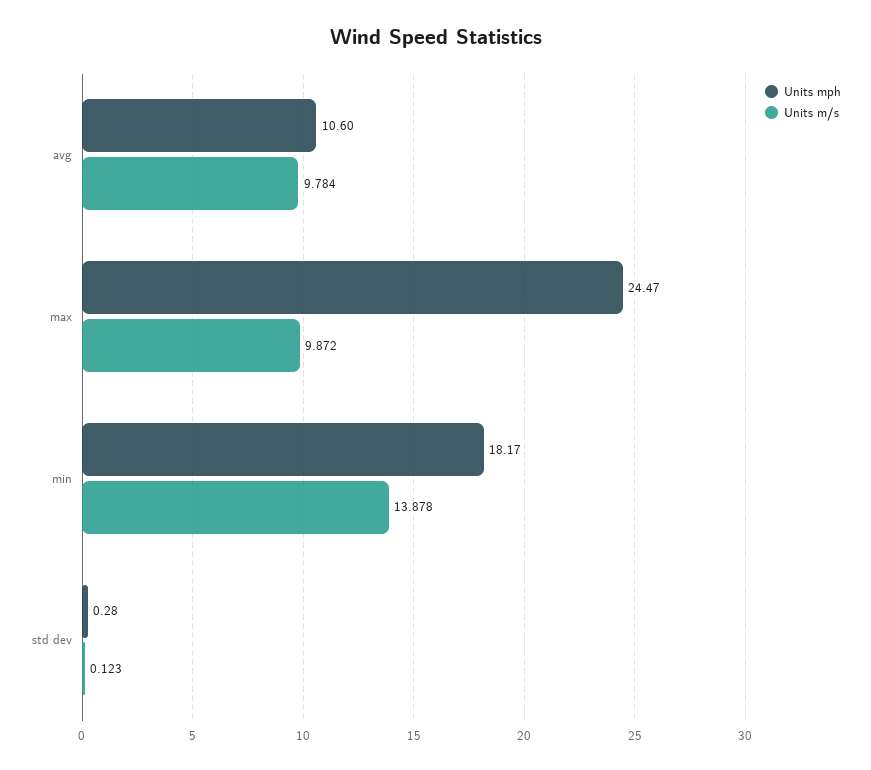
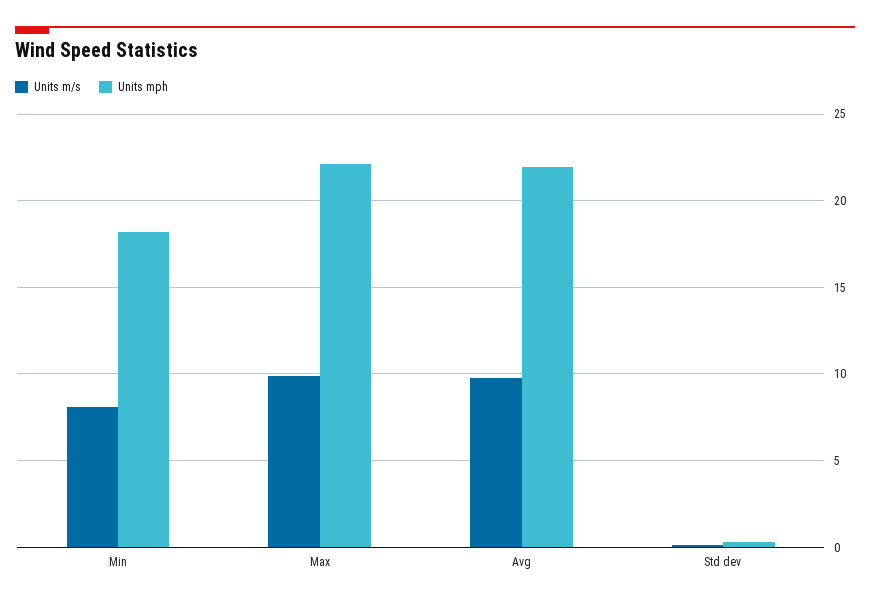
  {
    "Units mph": {
-     "avg": 10.6,
+     "avg": 22,
-     "max": 24.47,
+     "max": 22,
      "min": 18.17,
      "std dev": 0.28
    },
    "Units m/s": {
      "avg": 9.784,
      "max": 9.872,
-     "min": 13.878,
+     "min": 8,
      "std dev": 0.123
    }
  }

